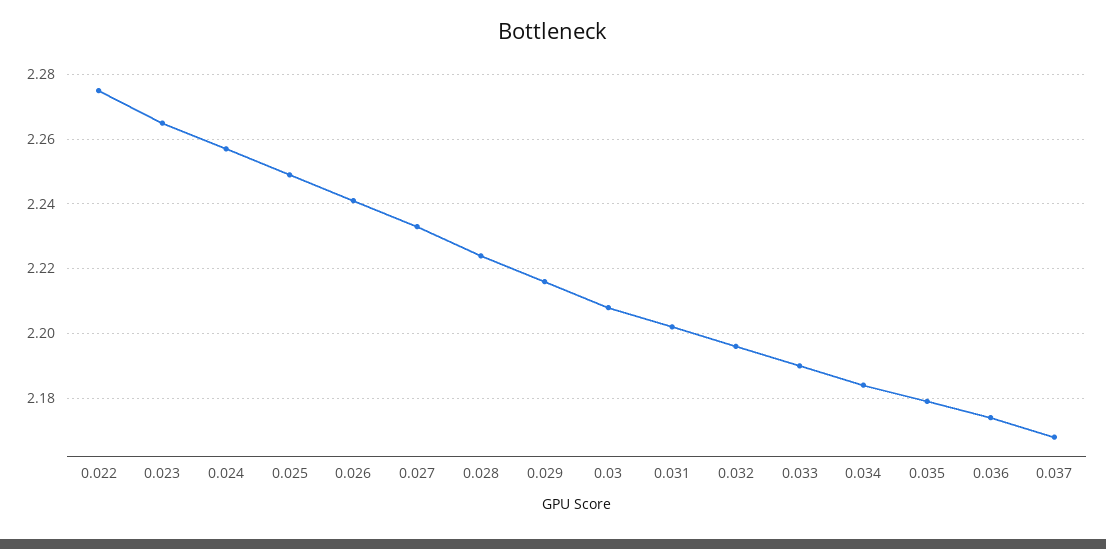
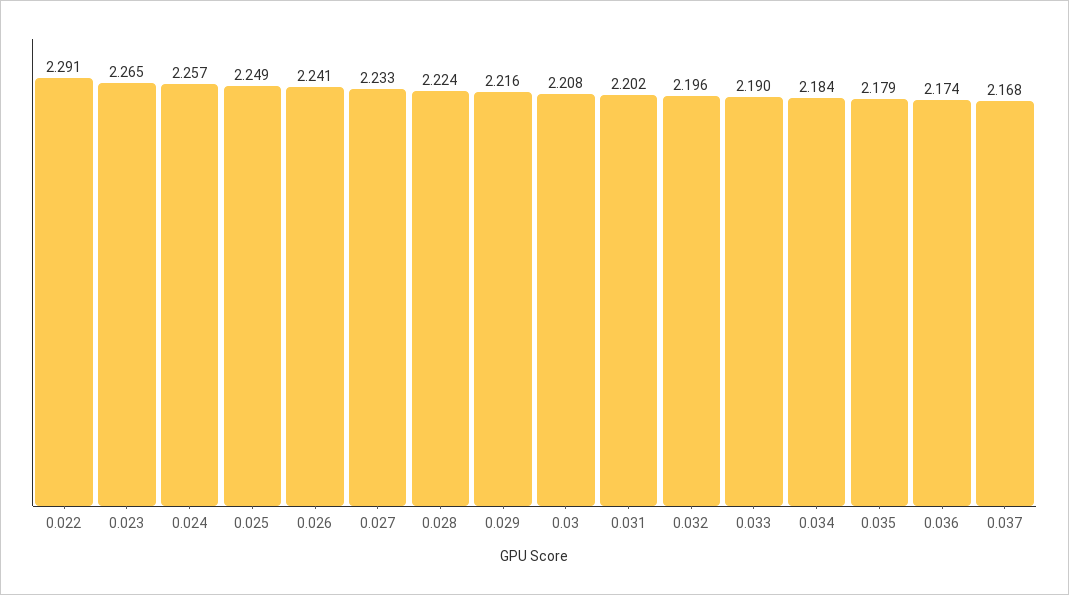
  {
-   "0.022": 2.275,
+   "0.022": 2.291,
    "0.023": 2.265,
    "0.024": 2.257,
    "0.025": 2.249,
    "0.026": 2.241,
    "0.027": 2.233,
    "0.028": 2.224,
    "0.029": 2.216,
    "0.03": 2.208,
    "0.031": 2.202,
    "0.032": 2.196,
    "0.033": 2.19,
    "0.034": 2.184,
    "0.035": 2.179,
    "0.036": 2.174,
    "0.037": 2.168
  }

